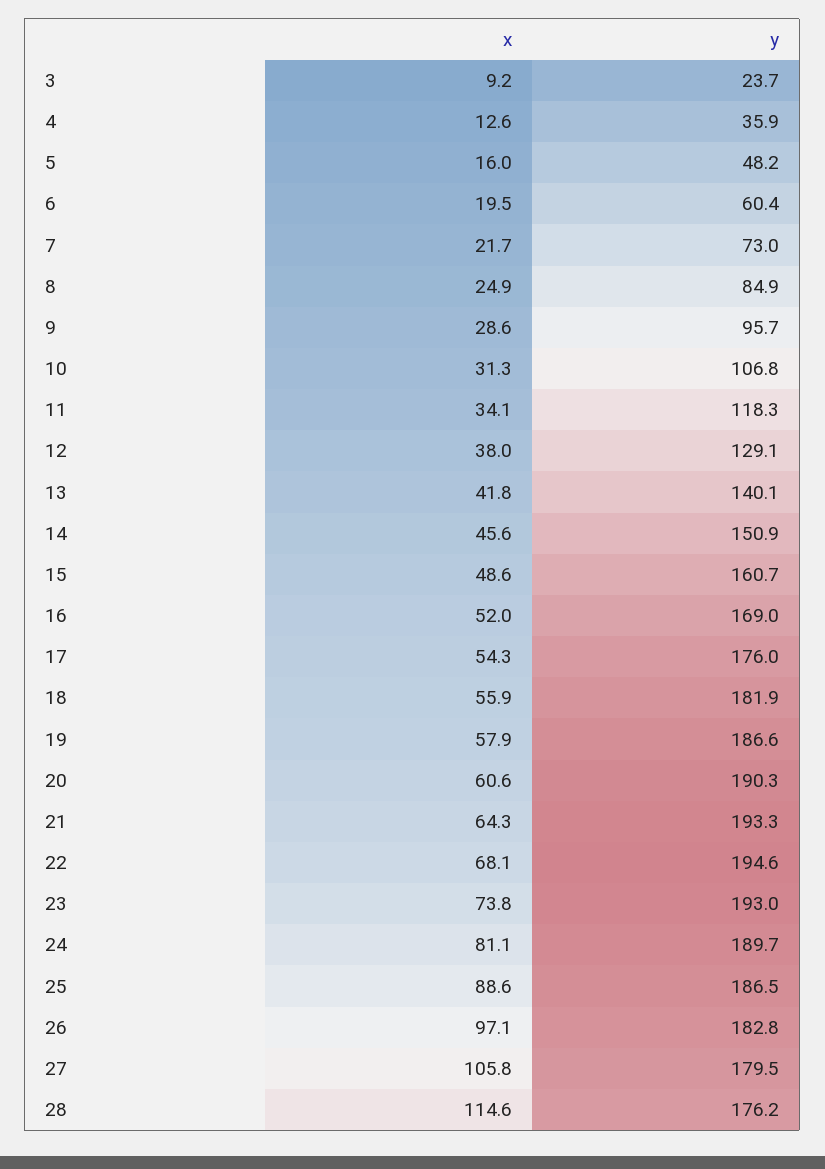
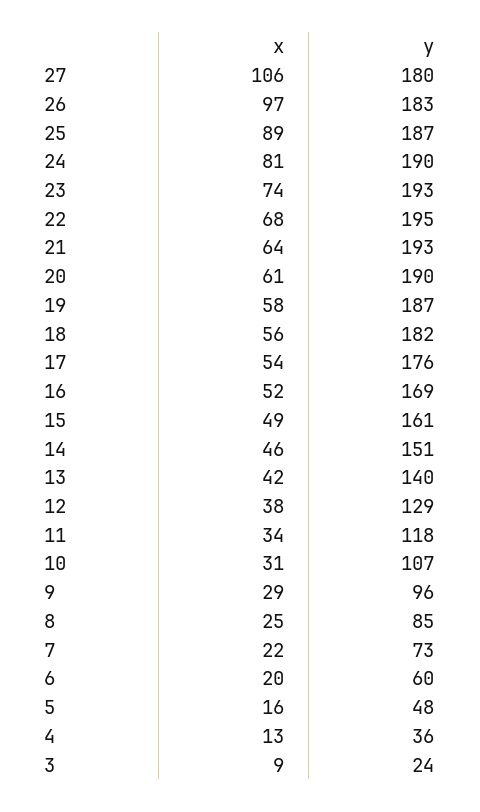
  {
    "x": {
      "3": 9.2,
      "4": 12.6,
      "5": 16,
      "6": 19.5,
      "7": 21.7,
      "8": 24.9,
      "9": 28.6,
      "10": 31.3,
      "11": 34.1,
      "12": 38,
      "13": 41.8,
      "14": 45.6,
      "15": 48.6,
      "16": 52,
      "17": 54.3,
      "18": 55.9,
      "19": 57.9,
      "20": 60.6,
      "21": 64.3,
      "22": 68.1,
      "23": 73.8,
      "24": 81.1,
      "25": 88.6,
      "26": 97.1,
-     "27": 105.8,
+     "27": 105.8
-     "28": 114.6
    },
    "y": {
      "3": 23.7,
      "4": 35.9,
      "5": 48.2,
      "6": 60.4,
      "7": 73,
      "8": 84.9,
      "9": 95.7,
      "10": 106.8,
      "11": 118.3,
      "12": 129.1,
      "13": 140.1,
      "14": 150.9,
      "15": 160.7,
      "16": 169,
      "17": 176,
      "18": 181.9,
      "19": 186.6,
      "20": 190.3,
      "21": 193.3,
      "22": 194.6,
      "23": 193,
      "24": 189.7,
      "25": 186.5,
      "26": 182.8,
-     "27": 179.5,
+     "27": 179.5
-     "28": 176.2
    }
  }

